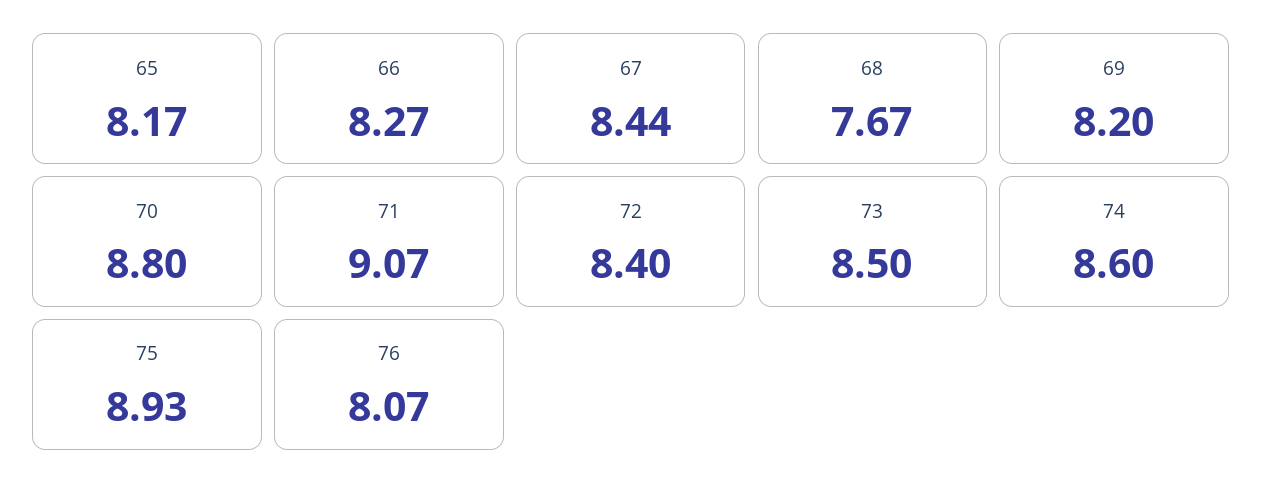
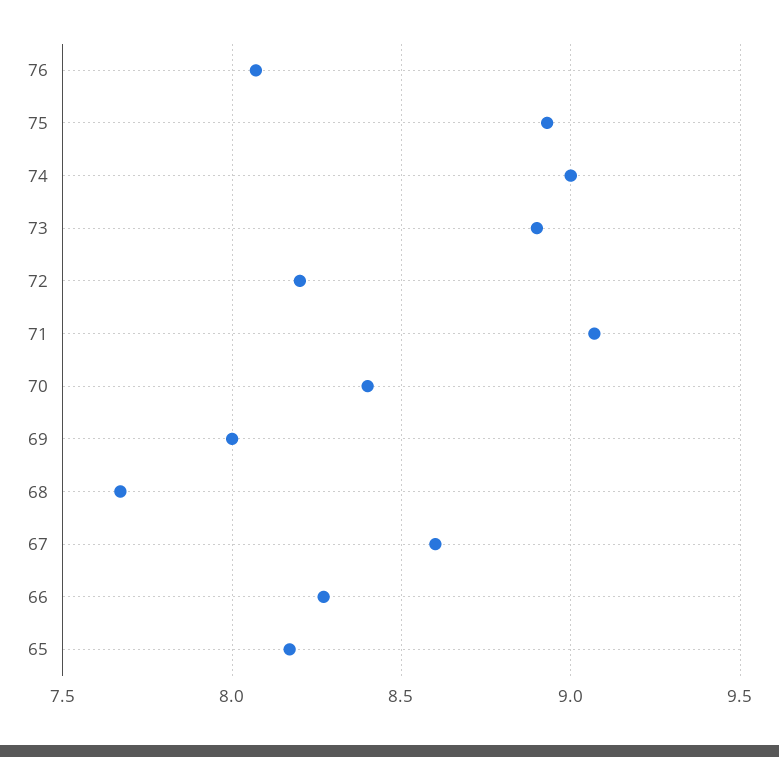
  {
    "65": 8.17,
    "66": 8.27,
-   "67": 8.44,
+   "67": 8.6,
    "68": 7.67,
-   "69": 8.2,
+   "69": 8,
-   "70": 8.8,
+   "70": 8.4,
    "71": 9.07,
-   "72": 8.4,
+   "72": 8.2,
-   "73": 8.5,
+   "73": 8.9,
-   "74": 8.6,
+   "74": 9,
    "75": 8.93,
    "76": 8.07
  }

